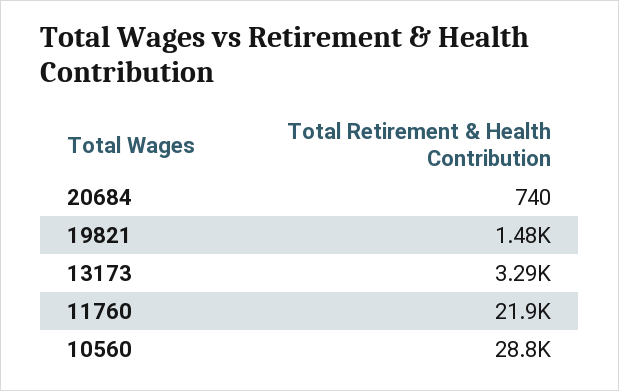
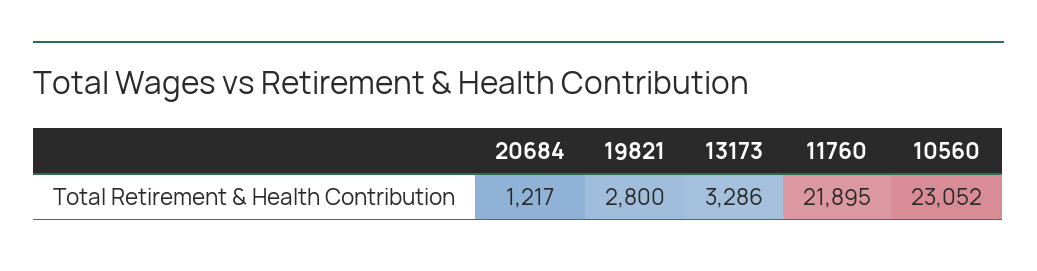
  {
-   "20684": 740,
+   "20684": 1217,
-   "19821": 1480,
+   "19821": 2800,
    "13173": 3286,
    "11760": 21895,
-   "10560": 28800
+   "10560": 23052
  }

